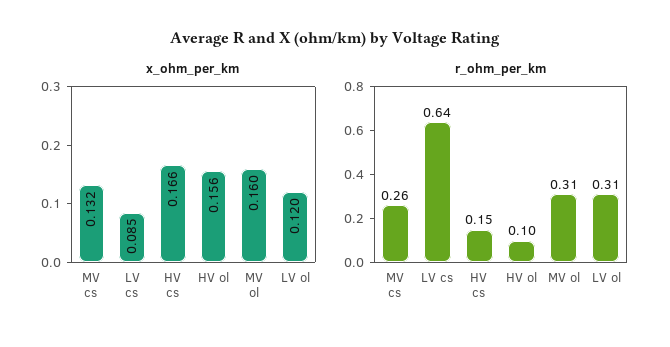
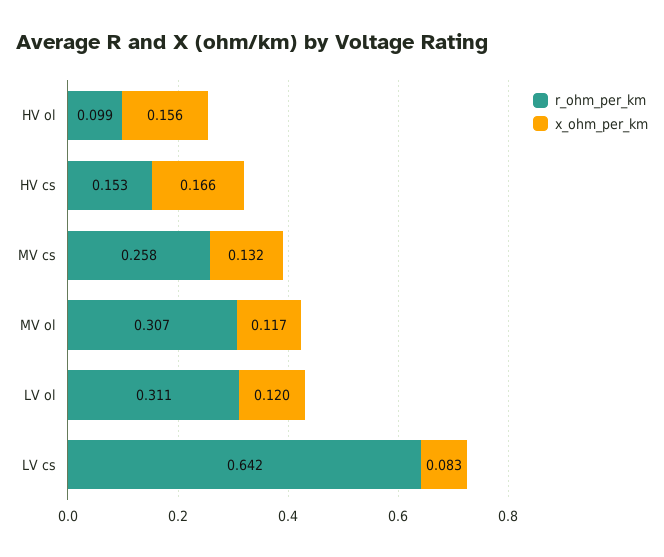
  {
    "x_ohm_per_km": {
      "MV cs": 0.132,
-     "LV cs": 0.085,
+     "LV cs": 0.083,
      "HV cs": 0.166,
      "HV ol": 0.156,
-     "MV ol": 0.16,
+     "MV ol": 0.117,
      "LV ol": 0.12
    },
    "r_ohm_per_km": {
      "MV cs": 0.258,
      "LV cs": 0.642,
      "HV cs": 0.153,
      "HV ol": 0.099,
      "MV ol": 0.307,
      "LV ol": 0.311
    }
  }

